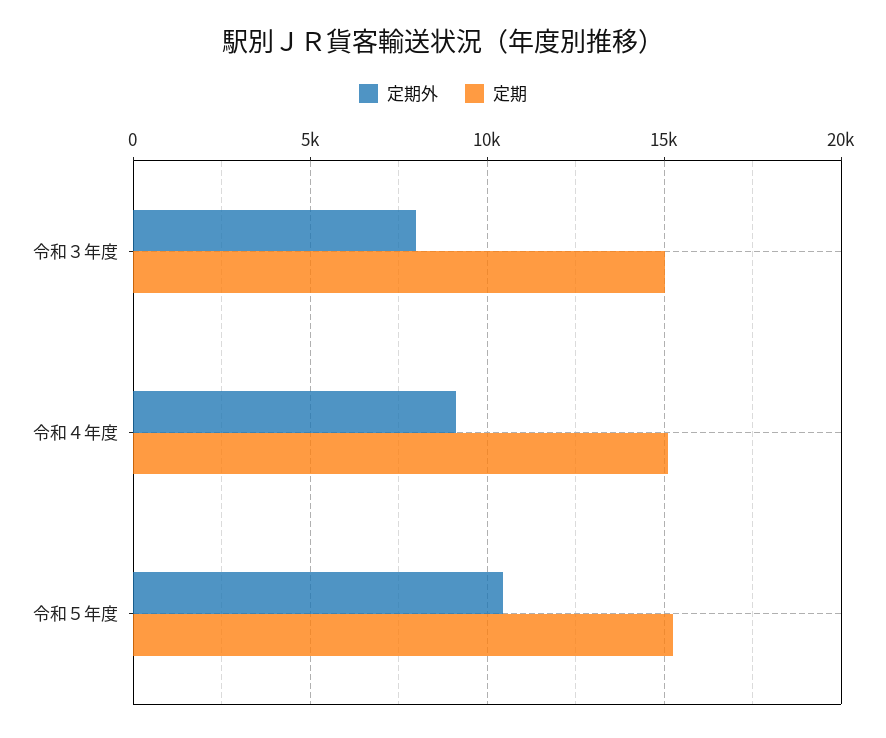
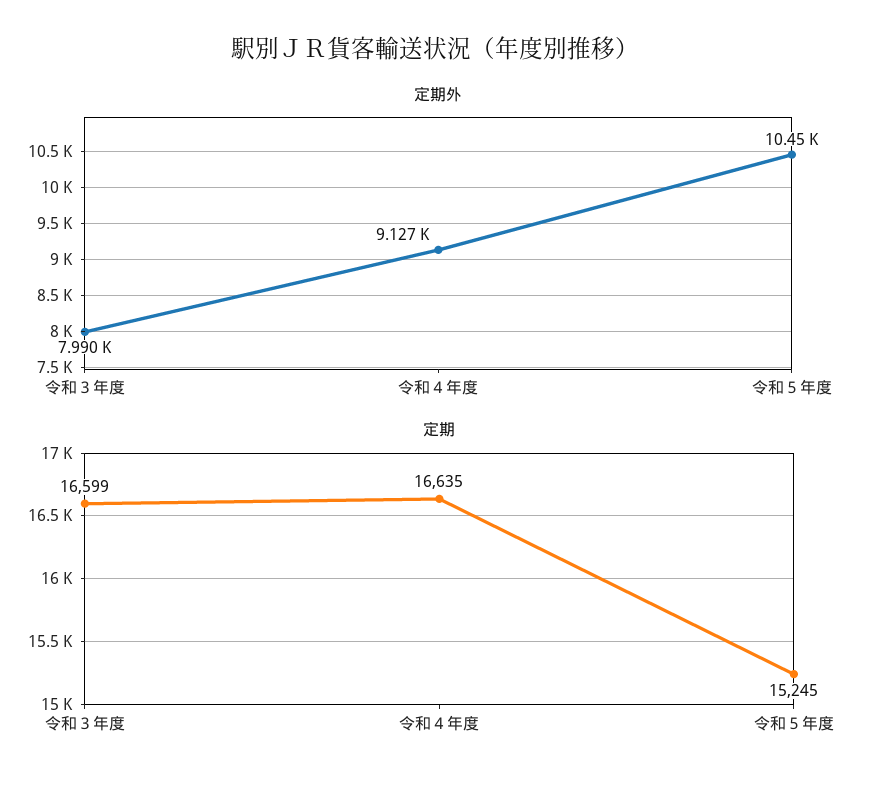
  {
    "定期外": {
      "令和３年度": 7990,
      "令和４年度": 9127,
      "令和５年度": 10450
    },
    "定期": {
-     "令和３年度": 15000,
+     "令和３年度": 16599,
-     "令和４年度": 15000,
+     "令和４年度": 16635,
      "令和５年度": 15245
    }
  }

